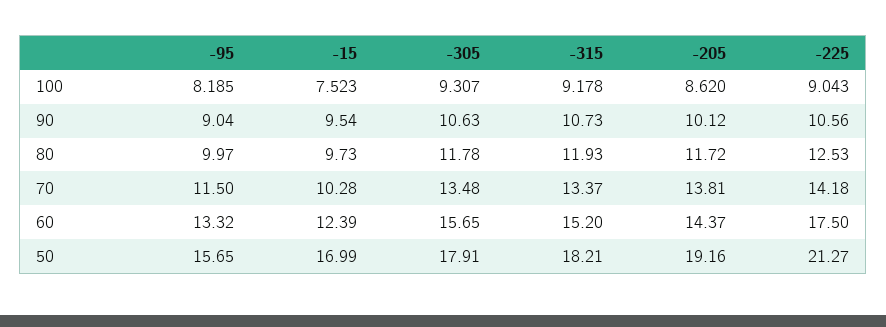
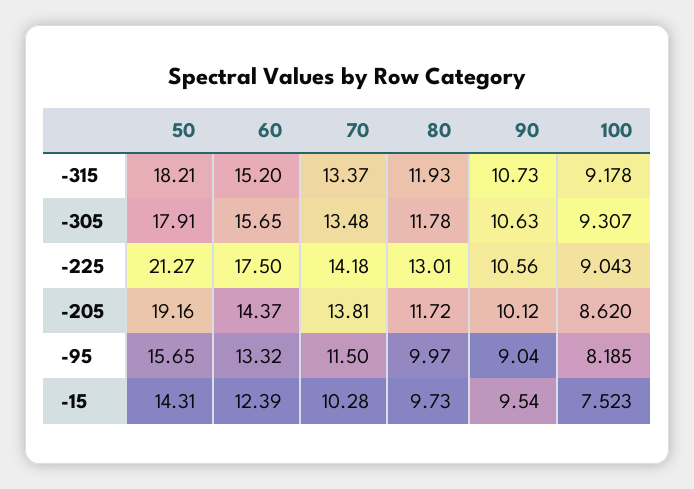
  {
    "-95": {
      "100": 8.185,
      "90": 9.04,
      "80": 9.97,
      "70": 11.5,
      "60": 13.32,
      "50": 15.65
    },
    "-15": {
      "100": 7.523,
      "90": 9.54,
      "80": 9.73,
      "70": 10.28,
      "60": 12.39,
-     "50": 16.99
+     "50": 14.31
    },
    "-305": {
      "100": 9.307,
      "90": 10.63,
      "80": 11.78,
      "70": 13.48,
      "60": 15.65,
      "50": 17.91
    },
    "-315": {
      "100": 9.178,
      "90": 10.73,
      "80": 11.93,
      "70": 13.37,
      "60": 15.2,
      "50": 18.21
    },
    "-205": {
      "100": 8.62,
      "90": 10.12,
      "80": 11.72,
      "70": 13.81,
      "60": 14.37,
      "50": 19.16
    },
    "-225": {
      "100": 9.043,
      "90": 10.56,
-     "80": 12.53,
+     "80": 13.01,
      "70": 14.18,
      "60": 17.5,
      "50": 21.27
    }
  }

